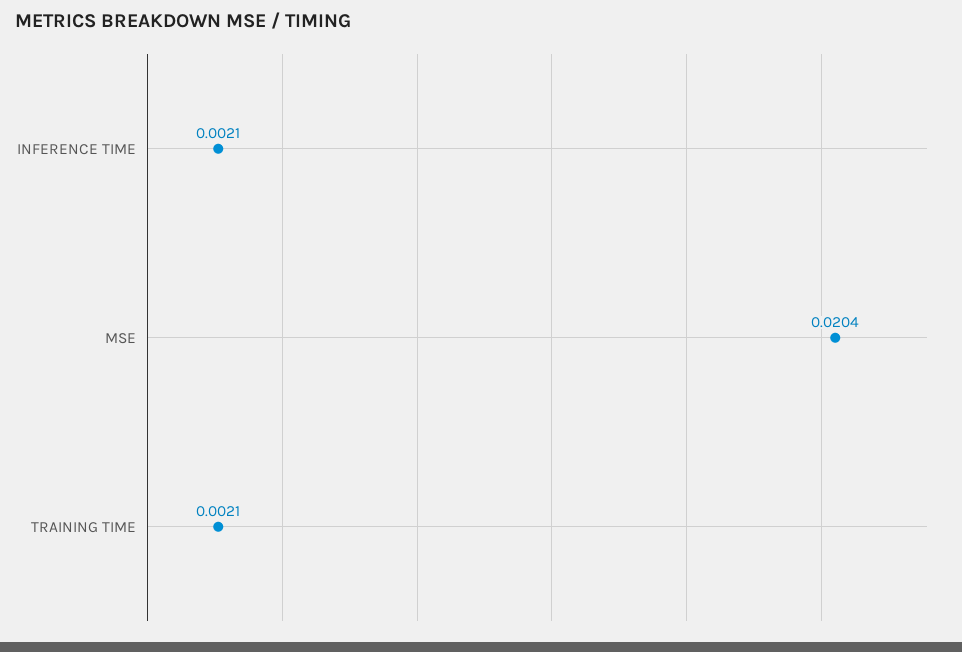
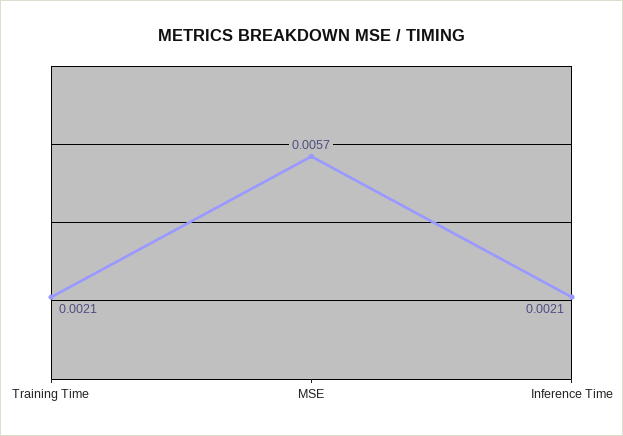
  {
    "INFERENCE TIME": 0.0021,
-   "MSE": 0.0204,
+   "MSE": 0.0057,
    "TRAINING TIME": 0.0021
  }

